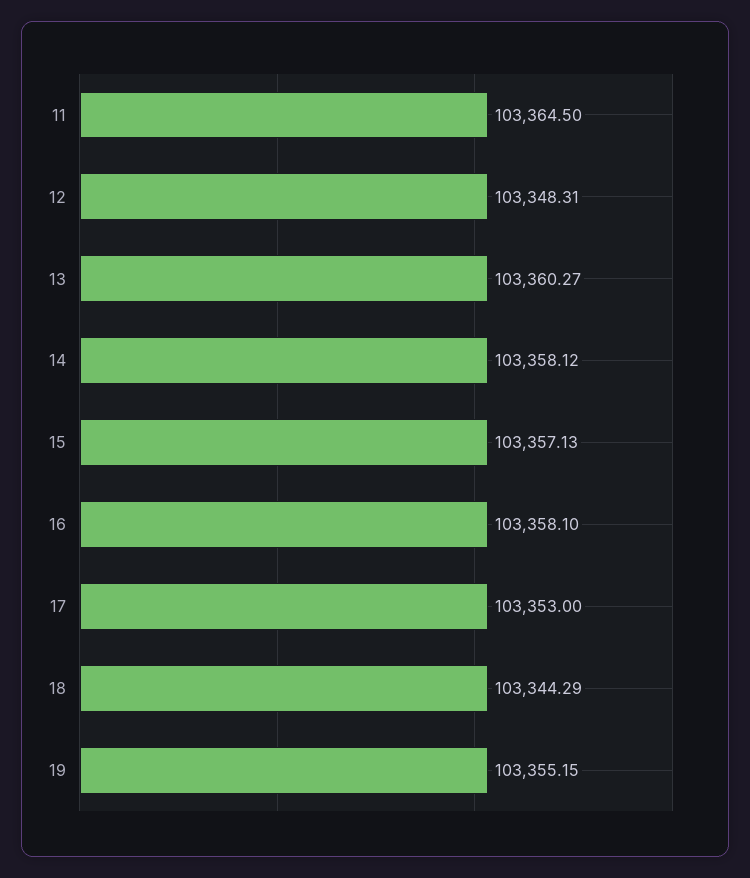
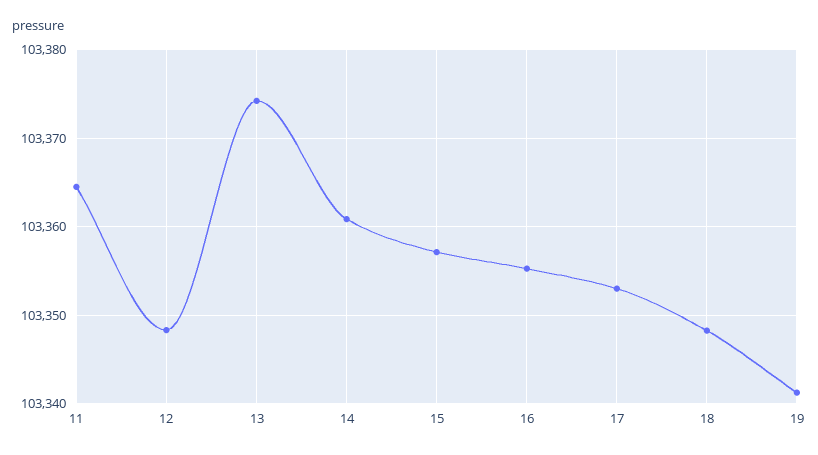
  {
    "11": 103364.5,
    "12": 103348.31,
-   "13": 103360.27,
+   "13": 103374,
-   "14": 103358.12,
+   "14": 103361,
    "15": 103357.13,
-   "16": 103358.1,
+   "16": 103355,
    "17": 103353,
-   "18": 103344.29,
+   "18": 103348,
-   "19": 103355.15
+   "19": 103341
  }

